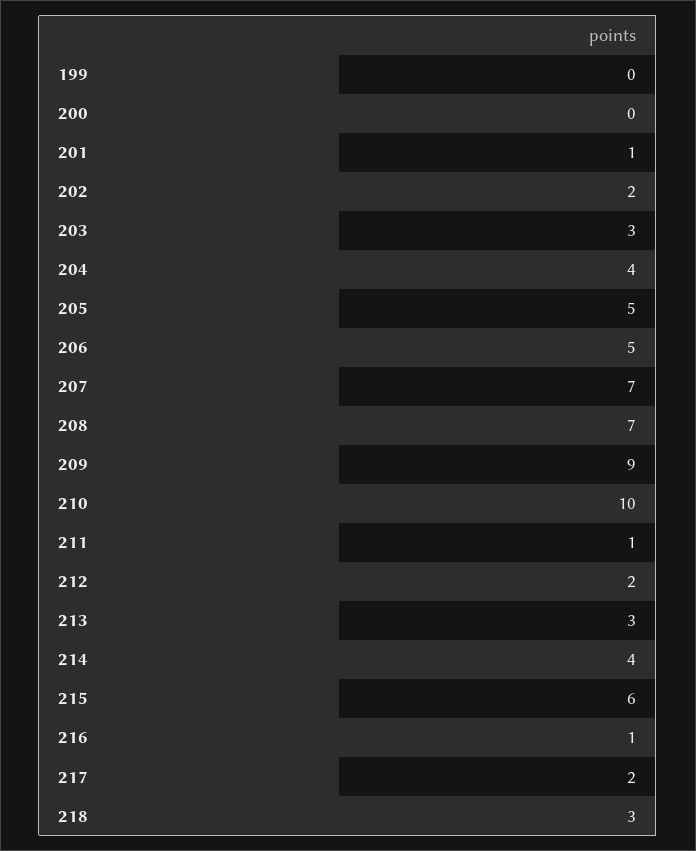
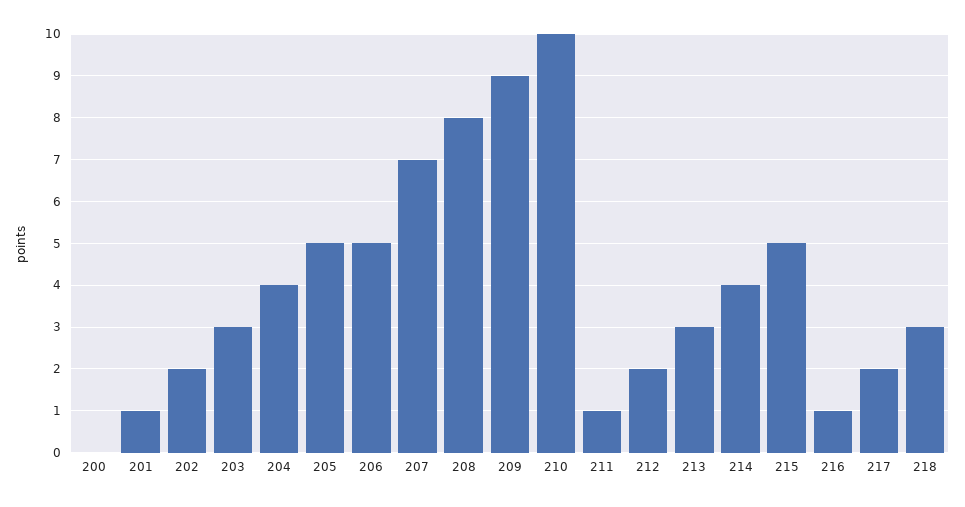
  {
-   "199": 0,
    "200": 0,
    "201": 1,
    "202": 2,
    "203": 3,
    "204": 4,
    "205": 5,
    "206": 5,
    "207": 7,
-   "208": 7,
+   "208": 8,
    "209": 9,
    "210": 10,
    "211": 1,
    "212": 2,
    "213": 3,
    "214": 4,
-   "215": 6,
+   "215": 5,
    "216": 1,
    "217": 2,
    "218": 3
  }

